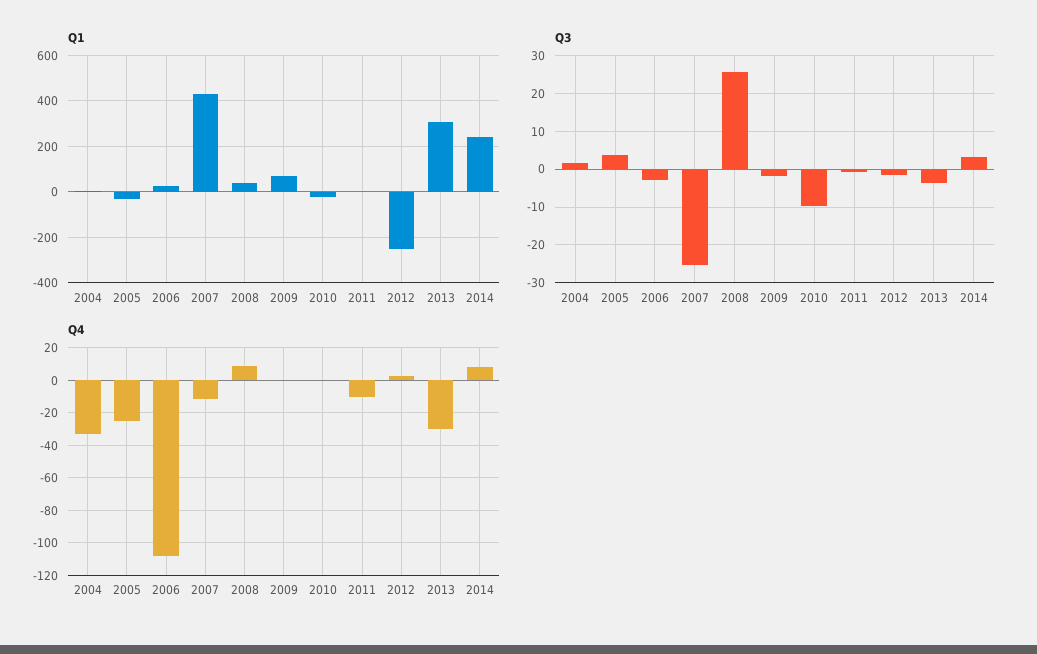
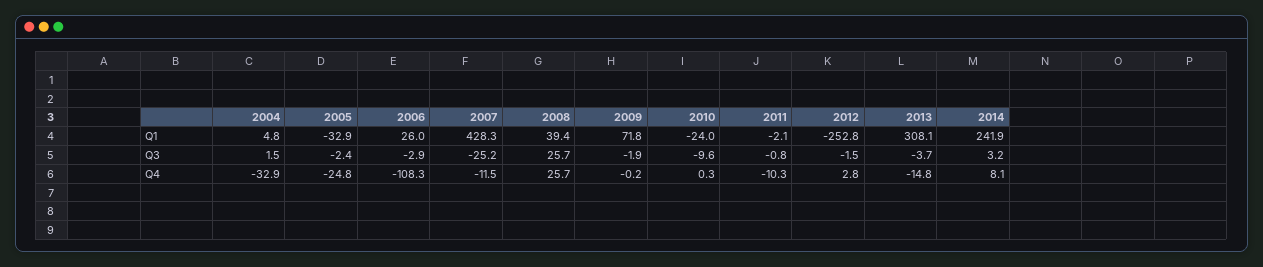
  {
    "Q1": {
      "2004": 4.8,
      "2005": -32.9,
      "2006": 26,
      "2007": 428.3,
      "2008": 39.4,
      "2009": 71.8,
      "2010": -24,
      "2011": -2.1,
      "2012": -252.8,
      "2013": 308.1,
      "2014": 241.9
    },
    "Q3": {
      "2004": 1.5,
-     "2005": 4,
+     "2005": -2.4,
      "2006": -2.9,
      "2007": -25.2,
      "2008": 25.7,
      "2009": -1.9,
      "2010": -9.6,
      "2011": -0.8,
      "2012": -1.5,
      "2013": -3.7,
      "2014": 3.2
    },
    "Q4": {
      "2004": -32.9,
      "2005": -24.8,
      "2006": -108.3,
      "2007": -11.5,
-     "2008": 10,
+     "2008": 25.7,
      "2009": -0.2,
      "2010": 0.3,
      "2011": -10.3,
      "2012": 2.8,
-     "2013": -30,
+     "2013": -14.8,
      "2014": 8.1
    }
  }

